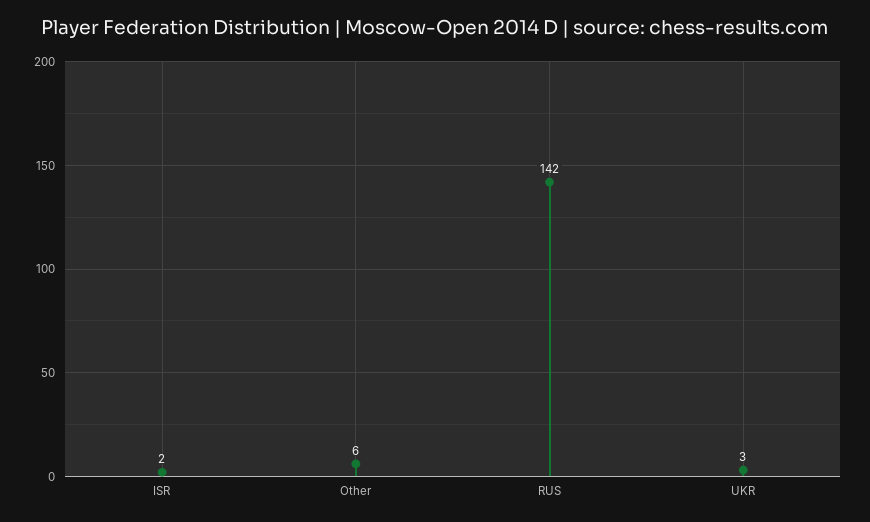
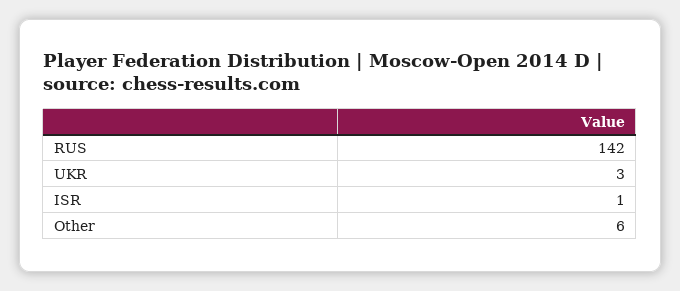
  {
-   "ISR": 2,
+   "ISR": 1,
    "Other": 6,
    "RUS": 142,
    "UKR": 3
  }

